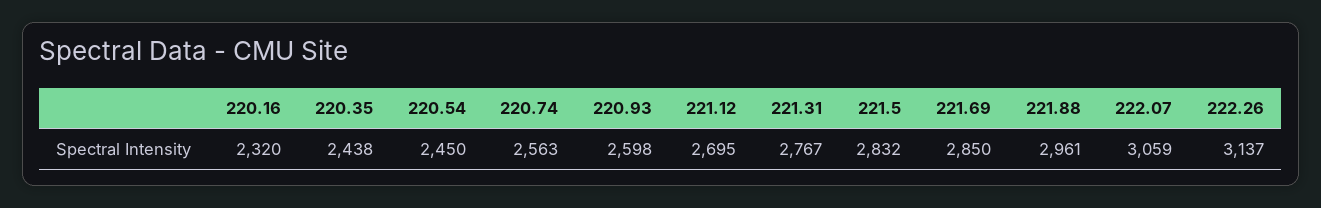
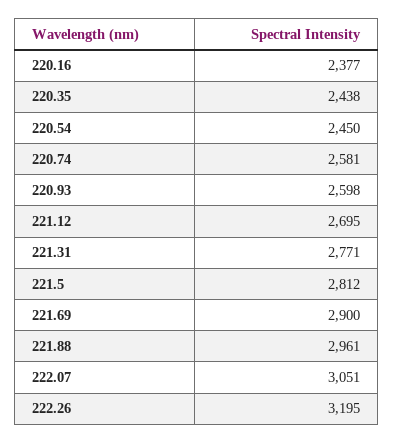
  {
-   "220.16": 2320,
+   "220.16": 2377,
    "220.35": 2438,
    "220.54": 2450,
-   "220.74": 2563,
+   "220.74": 2581,
    "220.93": 2598,
    "221.12": 2695,
-   "221.31": 2767,
+   "221.31": 2771,
-   "221.5": 2832,
+   "221.5": 2812,
-   "221.69": 2850,
+   "221.69": 2900,
    "221.88": 2961,
-   "222.07": 3059,
+   "222.07": 3051,
-   "222.26": 3137
+   "222.26": 3195
  }

